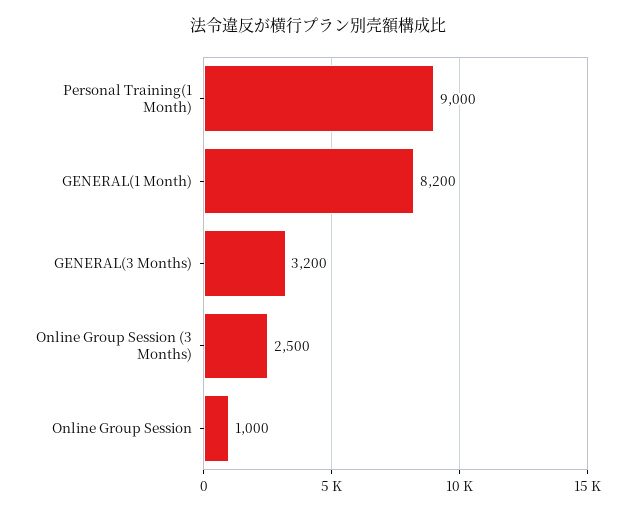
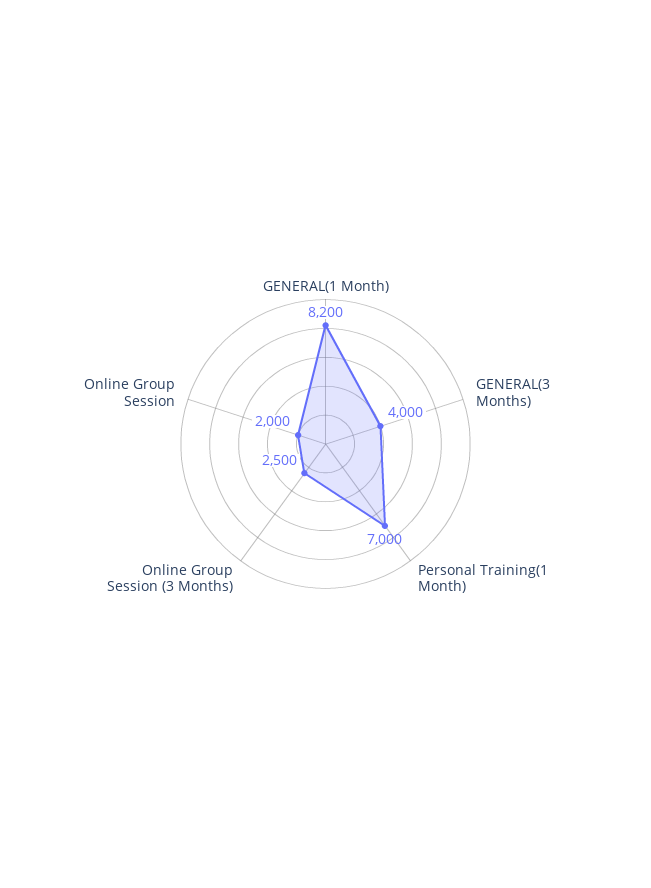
  {
-   "Personal Training(1 Month)": 9000,
+   "Personal Training(1 Month)": 7000,
    "GENERAL(1 Month)": 8200,
-   "GENERAL(3 Months)": 3200,
+   "GENERAL(3 Months)": 4000,
    "Online Group Session (3 Months)": 2500,
-   "Online Group Session": 1000
+   "Online Group Session": 2000
  }

